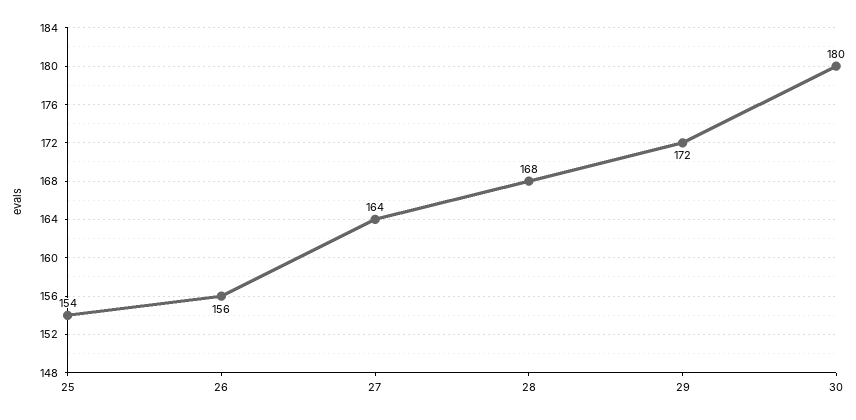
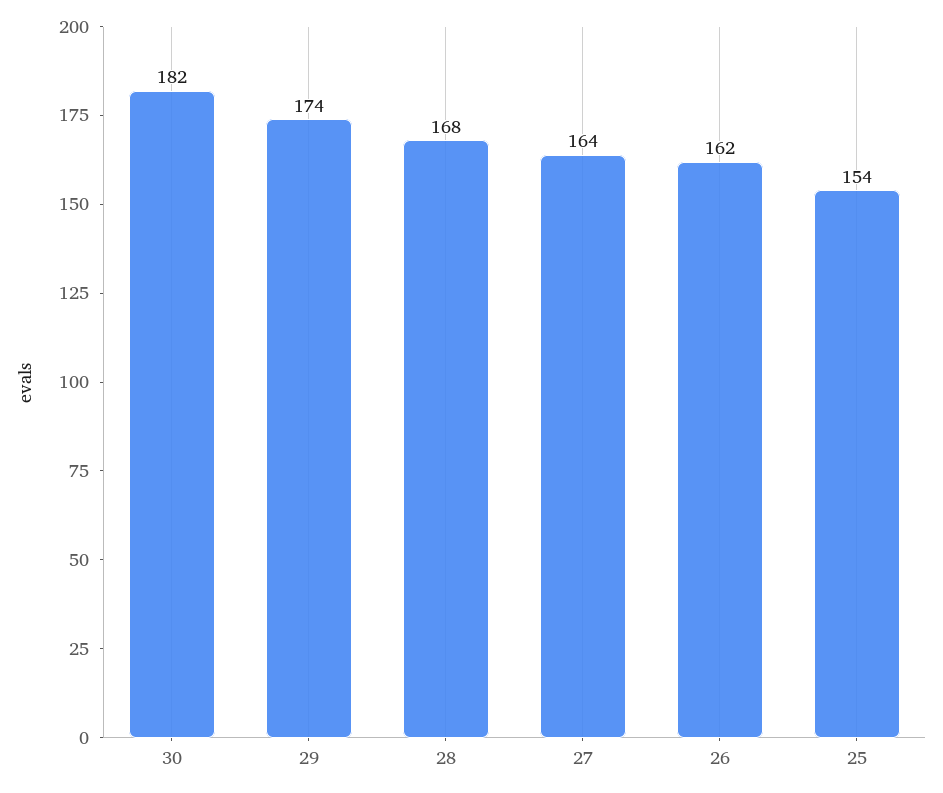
  {
    "25": 154,
-   "26": 156,
+   "26": 162,
    "27": 164,
    "28": 168,
-   "29": 172,
+   "29": 174,
-   "30": 180
+   "30": 182
  }

